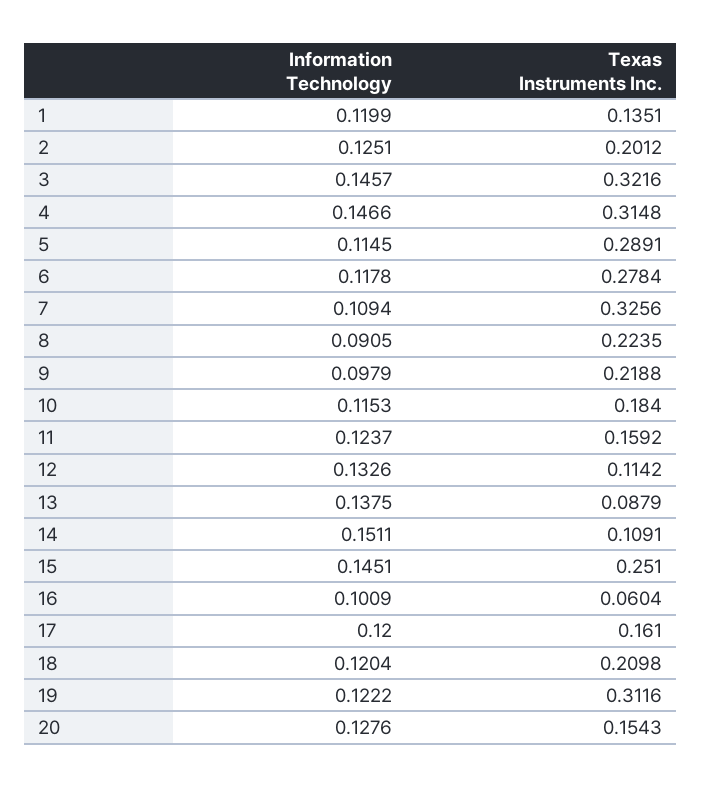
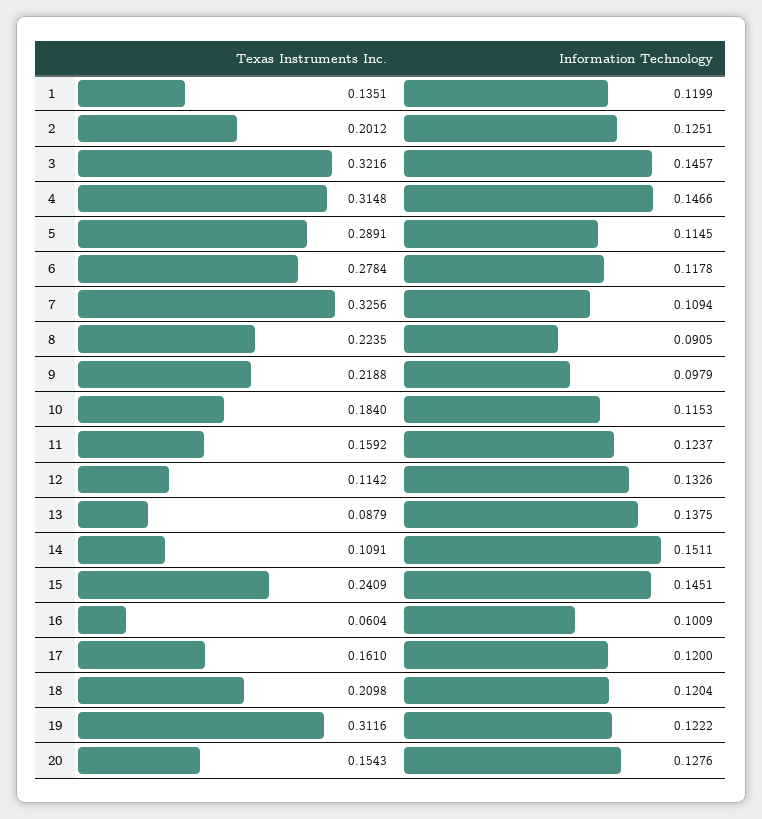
  {
    "Information Technology": {
      "1": 0.1199,
      "2": 0.1251,
      "3": 0.1457,
      "4": 0.1466,
      "5": 0.1145,
      "6": 0.1178,
      "7": 0.1094,
      "8": 0.0905,
      "9": 0.0979,
      "10": 0.1153,
      "11": 0.1237,
      "12": 0.1326,
      "13": 0.1375,
      "14": 0.1511,
      "15": 0.1451,
      "16": 0.1009,
      "17": 0.12,
      "18": 0.1204,
      "19": 0.1222,
      "20": 0.1276
    },
    "Texas Instruments Inc.": {
      "1": 0.1351,
      "2": 0.2012,
      "3": 0.3216,
      "4": 0.3148,
      "5": 0.2891,
      "6": 0.2784,
      "7": 0.3256,
      "8": 0.2235,
      "9": 0.2188,
      "10": 0.184,
      "11": 0.1592,
      "12": 0.1142,
      "13": 0.0879,
      "14": 0.1091,
-     "15": 0.251,
+     "15": 0.2409,
      "16": 0.0604,
      "17": 0.161,
      "18": 0.2098,
      "19": 0.3116,
      "20": 0.1543
    }
  }

